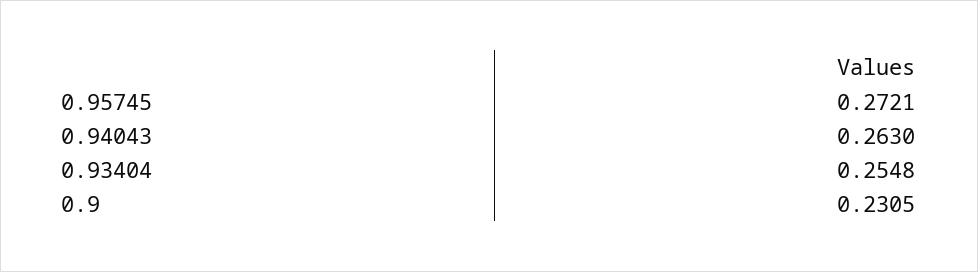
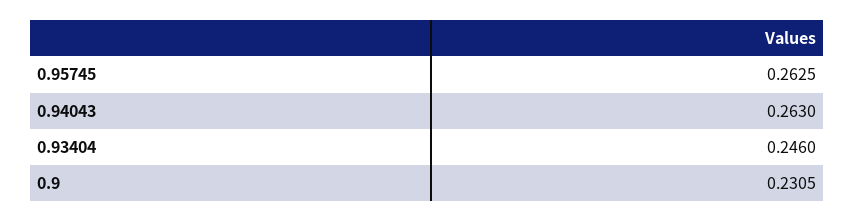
  {
-   "0.95745": 0.2721,
+   "0.95745": 0.2625,
    "0.94043": 0.263,
-   "0.93404": 0.2548,
+   "0.93404": 0.246,
    "0.9": 0.2305
  }

